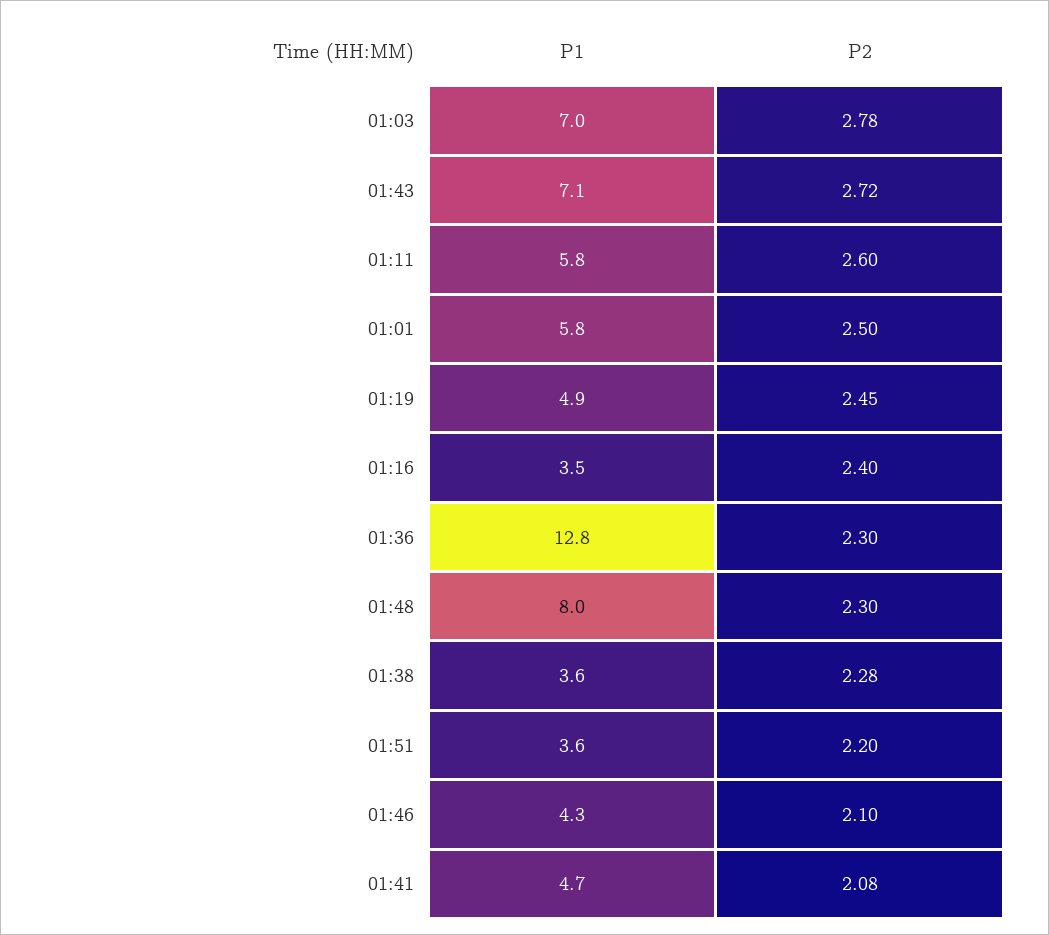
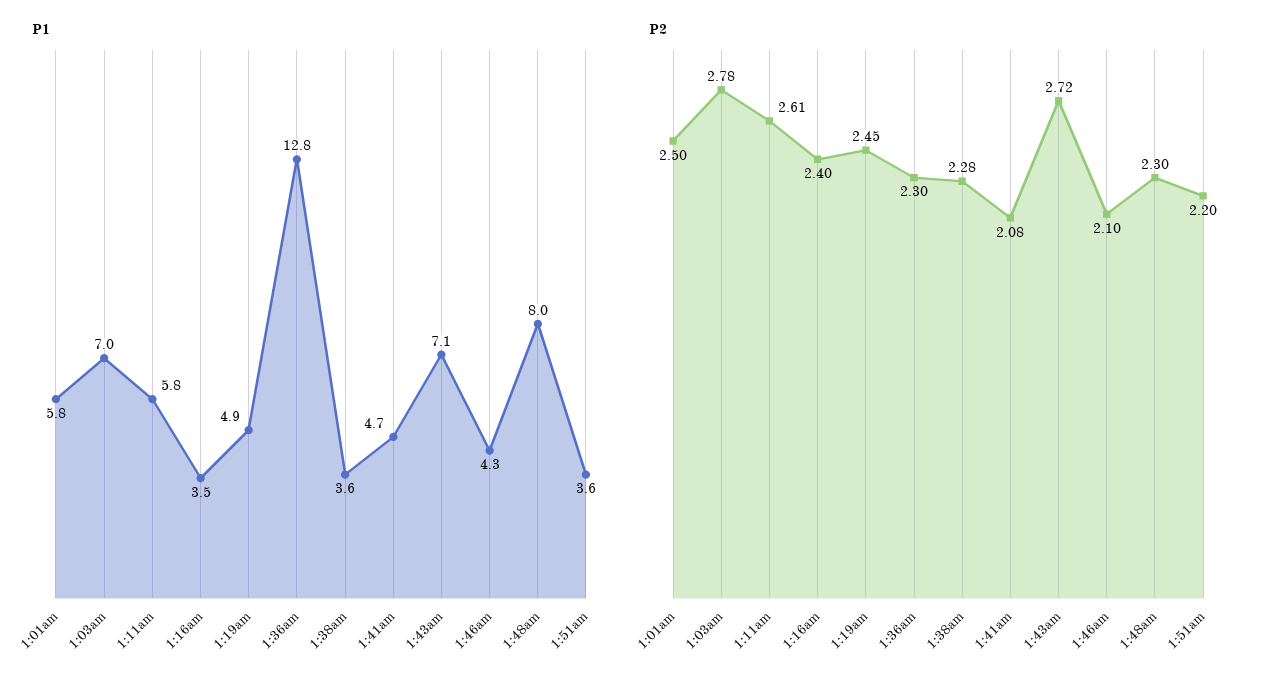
  {
    "P1": {
      "01:03": 7,
      "01:43": 7.1,
      "01:11": 5.8,
      "01:01": 5.8,
      "01:19": 4.9,
      "01:16": 3.5,
      "01:36": 12.8,
      "01:48": 8,
      "01:38": 3.6,
      "01:51": 3.6,
      "01:46": 4.3,
      "01:41": 4.7
    },
    "P2": {
      "01:03": 2.78,
      "01:43": 2.72,
-     "01:11": 2.6,
+     "01:11": 2.61,
      "01:01": 2.5,
      "01:19": 2.45,
      "01:16": 2.4,
      "01:36": 2.3,
      "01:48": 2.3,
      "01:38": 2.28,
      "01:51": 2.2,
      "01:46": 2.1,
      "01:41": 2.08
    }
  }

